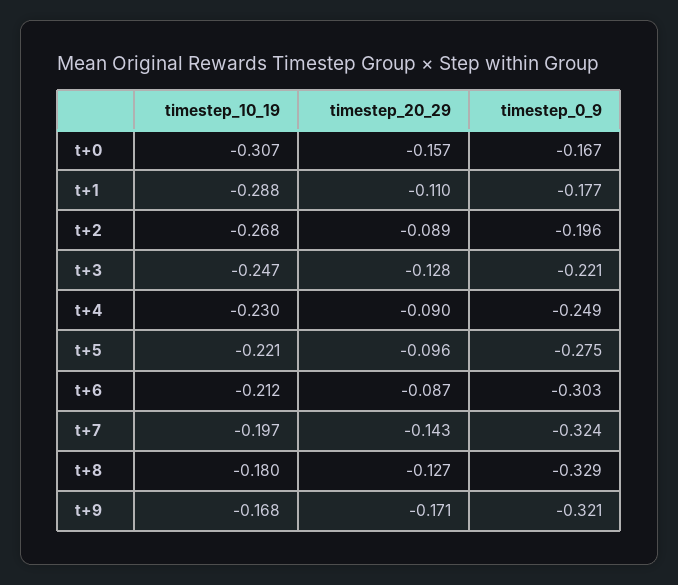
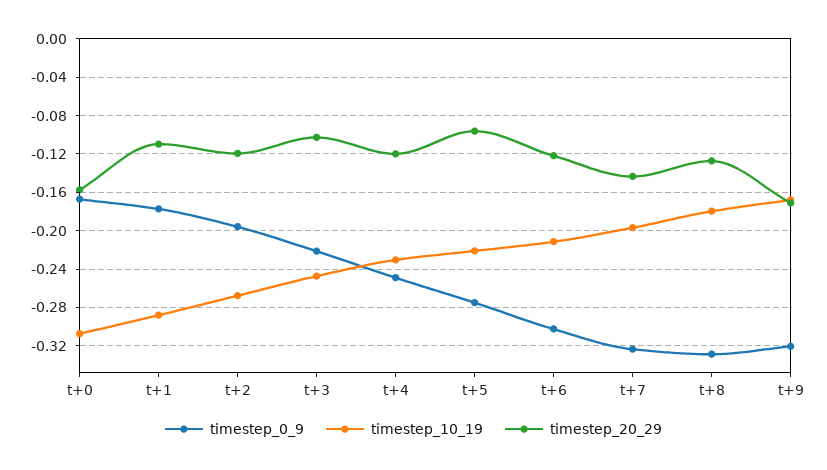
  {
    "timestep_10_19": {
      "t+0": -0.307,
      "t+1": -0.288,
      "t+2": -0.268,
      "t+3": -0.247,
      "t+4": -0.23,
      "t+5": -0.221,
      "t+6": -0.212,
      "t+7": -0.197,
      "t+8": -0.18,
      "t+9": -0.168
    },
    "timestep_20_29": {
      "t+0": -0.157,
      "t+1": -0.11,
-     "t+2": -0.089,
+     "t+2": -0.12,
-     "t+3": -0.128,
+     "t+3": -0.1,
-     "t+4": -0.09,
+     "t+4": -0.12,
      "t+5": -0.096,
-     "t+6": -0.087,
+     "t+6": -0.12,
      "t+7": -0.143,
      "t+8": -0.127,
      "t+9": -0.171
    },
    "timestep_0_9": {
      "t+0": -0.167,
      "t+1": -0.177,
      "t+2": -0.196,
      "t+3": -0.221,
      "t+4": -0.249,
      "t+5": -0.275,
      "t+6": -0.303,
      "t+7": -0.324,
      "t+8": -0.329,
      "t+9": -0.321
    }
  }

